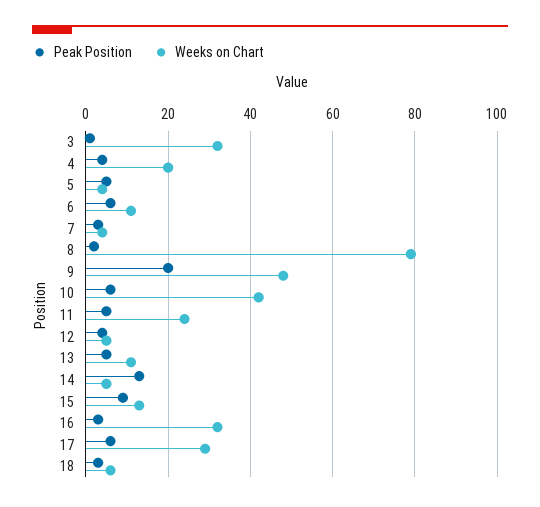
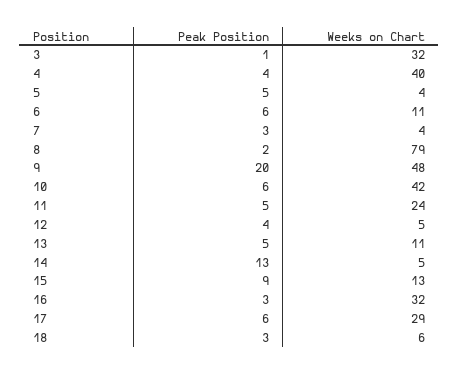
  {
    "Peak Position": {
      "3": 1,
      "4": 4,
      "5": 5,
      "6": 6,
      "7": 3,
      "8": 2,
      "9": 20,
      "10": 6,
      "11": 5,
      "12": 4,
      "13": 5,
      "14": 13,
      "15": 9,
      "16": 3,
      "17": 6,
      "18": 3
    },
    "Weeks on Chart": {
      "3": 32,
-     "4": 20,
+     "4": 40,
      "5": 4,
      "6": 11,
      "7": 4,
      "8": 79,
      "9": 48,
      "10": 42,
      "11": 24,
      "12": 5,
      "13": 11,
      "14": 5,
      "15": 13,
      "16": 32,
      "17": 29,
      "18": 6
    }
  }

